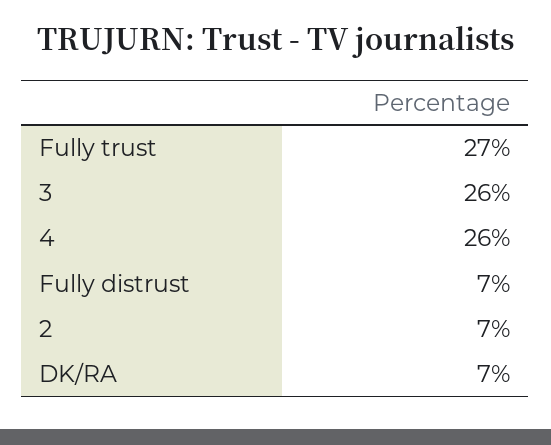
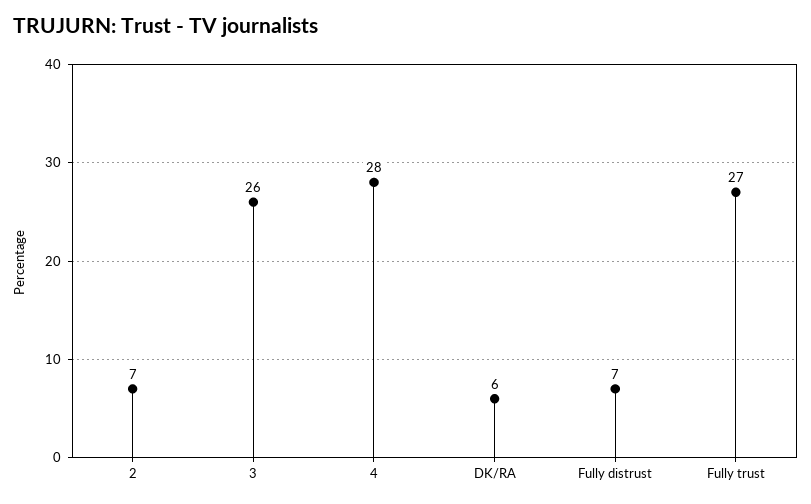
  {
    "Fully trust": 27,
    "3": 26,
-   "4": 26,
+   "4": 28,
    "Fully distrust": 7,
    "2": 7,
-   "DK/RA": 7
+   "DK/RA": 6
  }

